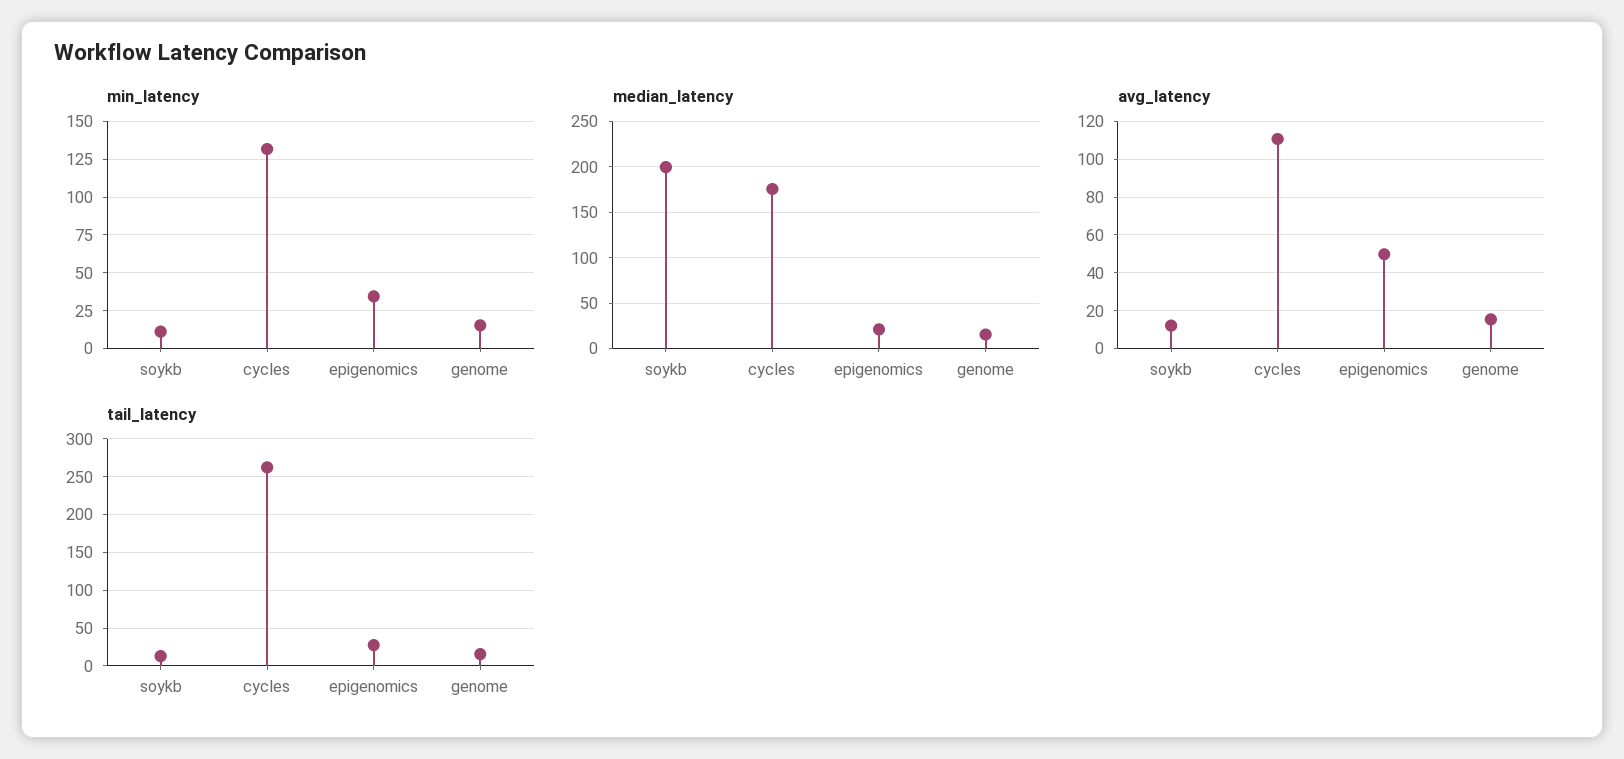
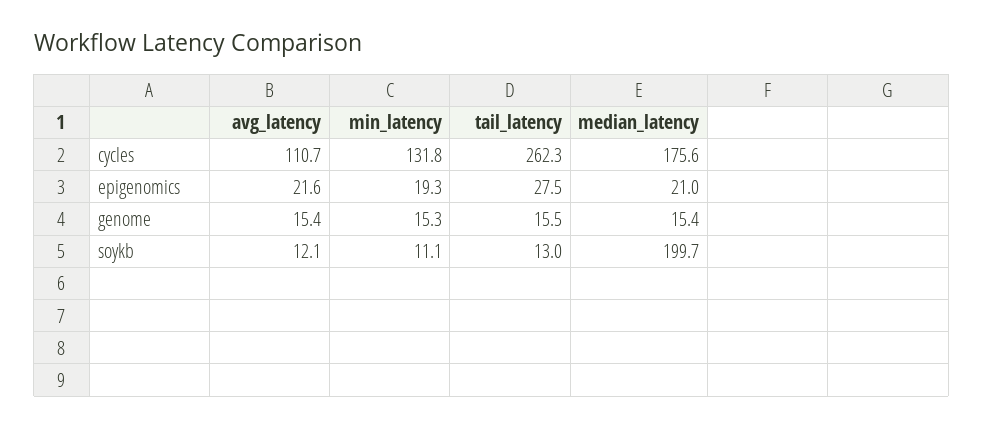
  {
    "min_latency": {
      "soykb": 11.1,
      "cycles": 131.8,
-     "epigenomics": 35,
+     "epigenomics": 19.3,
      "genome": 15.3
    },
    "median_latency": {
      "soykb": 199.7,
      "cycles": 175.6,
      "epigenomics": 21,
      "genome": 15.4
    },
    "avg_latency": {
      "soykb": 12.1,
      "cycles": 110.7,
-     "epigenomics": 50,
+     "epigenomics": 21.6,
      "genome": 15.4
    },
    "tail_latency": {
      "soykb": 13,
      "cycles": 262.3,
      "epigenomics": 27.5,
      "genome": 15.5
    }
  }

